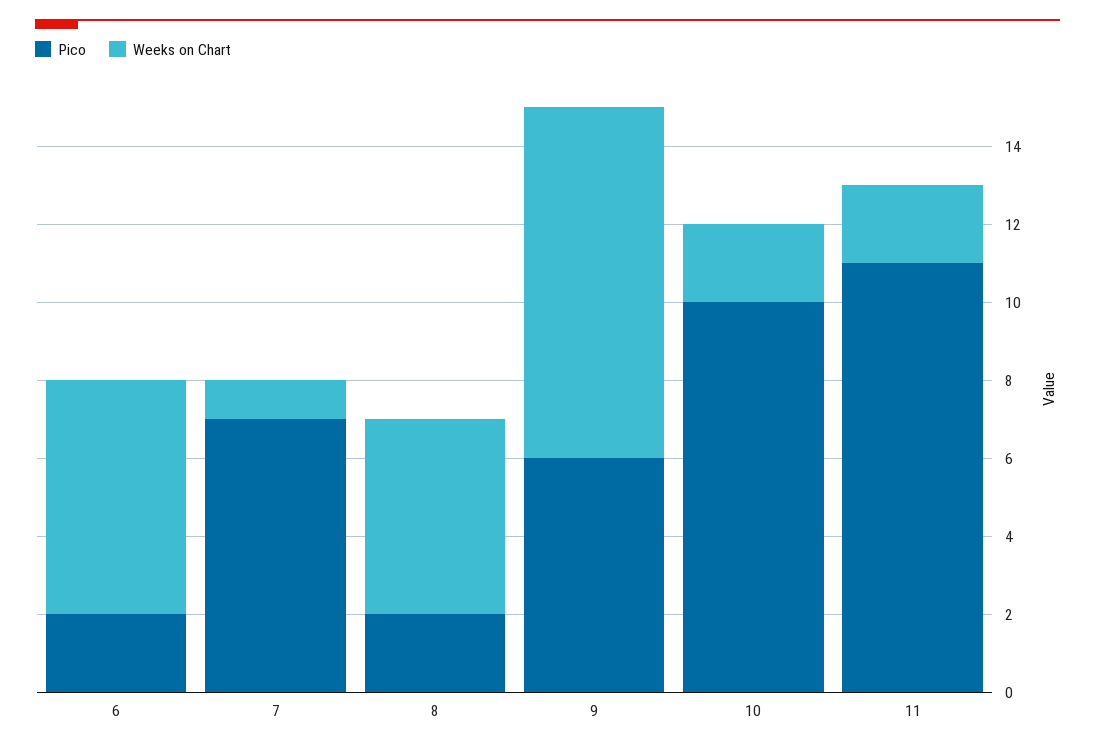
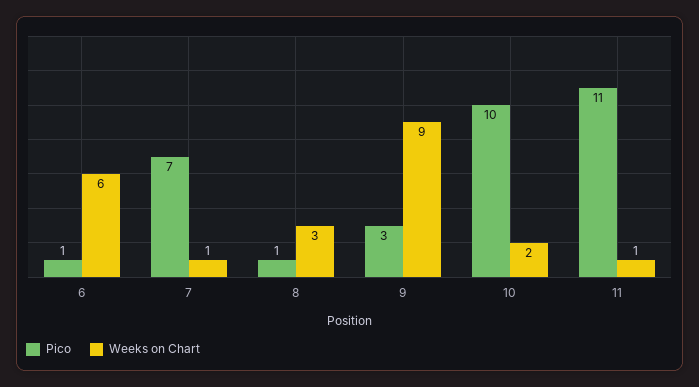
  {
    "Pico": {
-     "6": 2,
+     "6": 1,
      "7": 7,
-     "8": 2,
+     "8": 1,
-     "9": 6,
+     "9": 3,
      "10": 10,
      "11": 11
    },
    "Weeks on Chart": {
      "6": 6,
      "7": 1,
-     "8": 5,
+     "8": 3,
      "9": 9,
      "10": 2,
-     "11": 2
+     "11": 1
    }
  }

